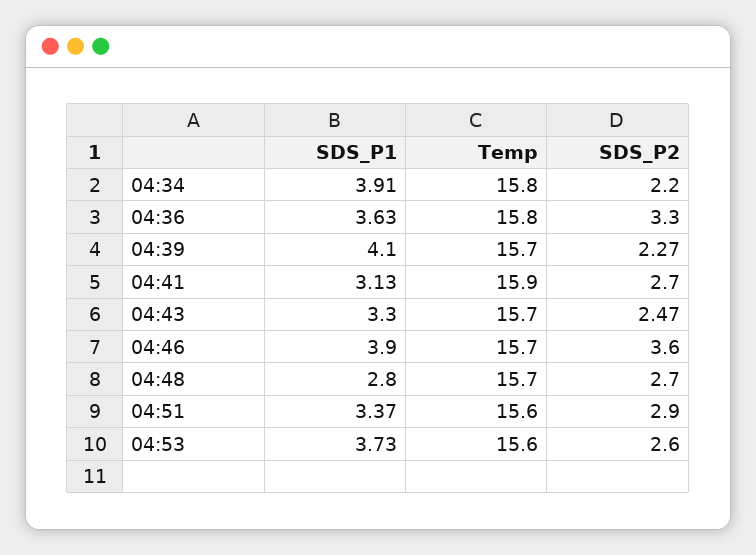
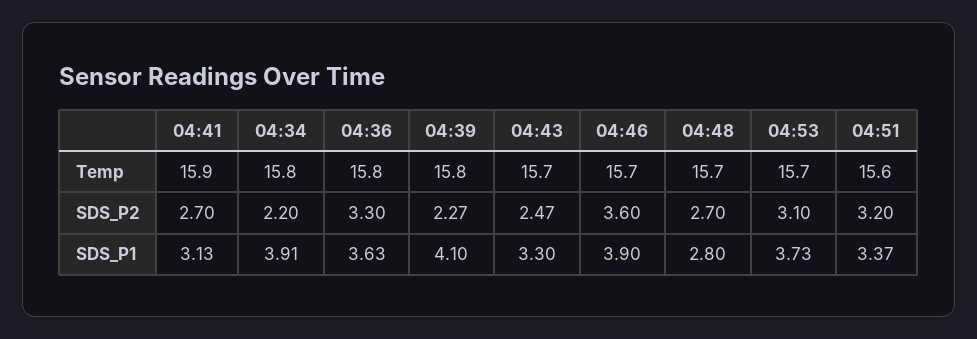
  {
    "SDS_P1": {
      "04:34": 3.91,
      "04:36": 3.63,
      "04:39": 4.1,
      "04:41": 3.13,
      "04:43": 3.3,
      "04:46": 3.9,
      "04:48": 2.8,
      "04:51": 3.37,
      "04:53": 3.73
    },
    "Temp": {
      "04:34": 15.8,
      "04:36": 15.8,
-     "04:39": 15.7,
+     "04:39": 15.8,
      "04:41": 15.9,
      "04:43": 15.7,
      "04:46": 15.7,
      "04:48": 15.7,
      "04:51": 15.6,
-     "04:53": 15.6
+     "04:53": 15.7
    },
    "SDS_P2": {
      "04:34": 2.2,
      "04:36": 3.3,
      "04:39": 2.27,
      "04:41": 2.7,
      "04:43": 2.47,
      "04:46": 3.6,
      "04:48": 2.7,
-     "04:51": 2.9,
+     "04:51": 3.2,
-     "04:53": 2.6
+     "04:53": 3.1
    }
  }

